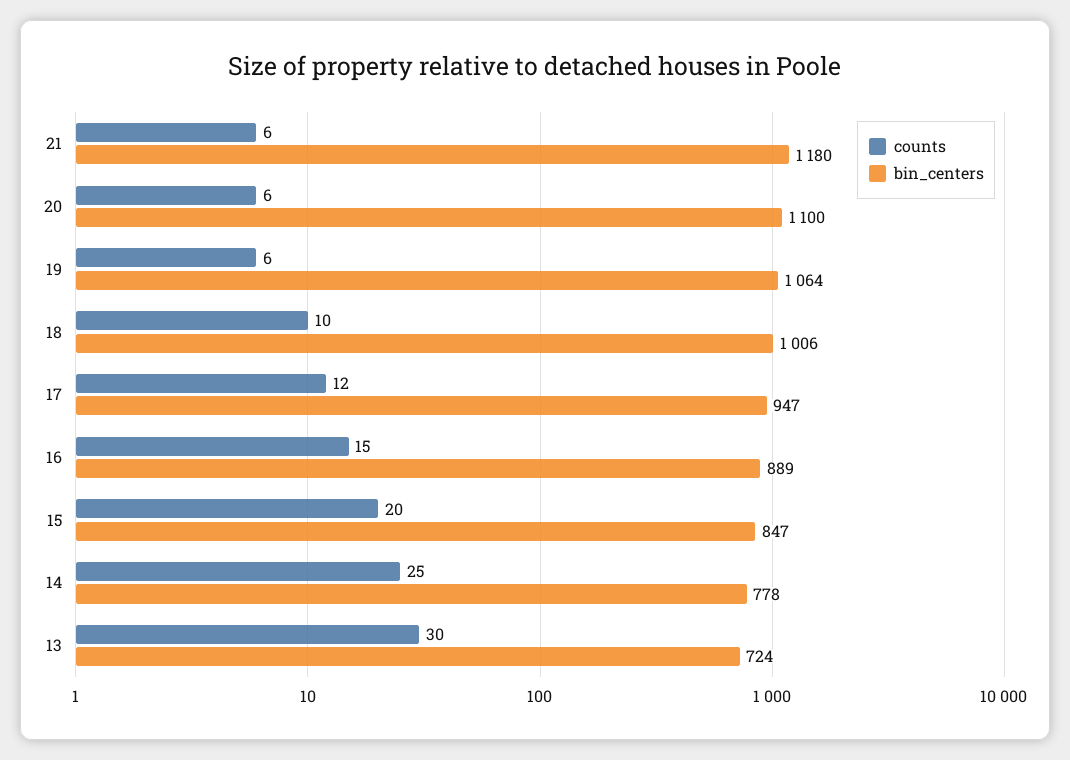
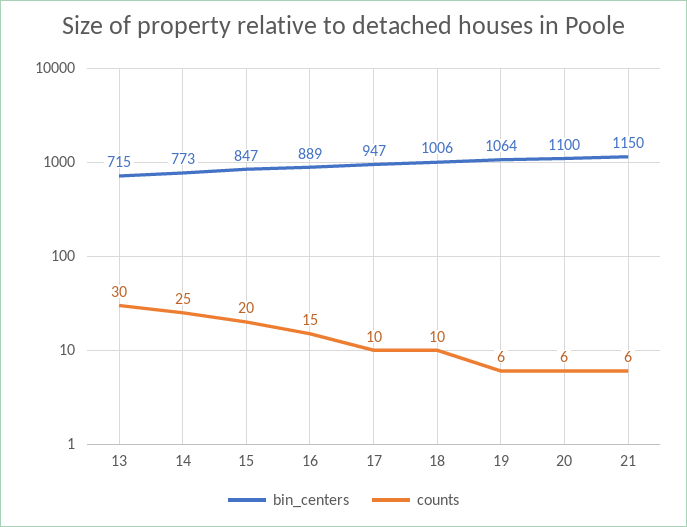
  {
    "counts": {
      "21": 6,
      "20": 6,
      "19": 6,
      "18": 10,
-     "17": 12,
+     "17": 10,
      "16": 15,
      "15": 20,
      "14": 25,
      "13": 30
    },
    "bin_centers": {
-     "21": 1180,
+     "21": 1150,
      "20": 1100,
      "19": 1064,
      "18": 1006,
      "17": 947,
      "16": 889,
      "15": 847,
-     "14": 778,
+     "14": 773,
-     "13": 724
+     "13": 715
    }
  }

